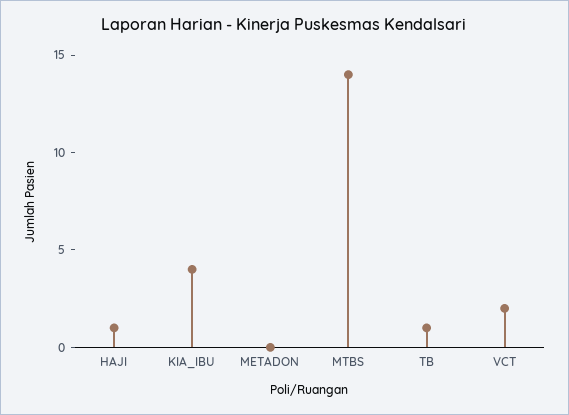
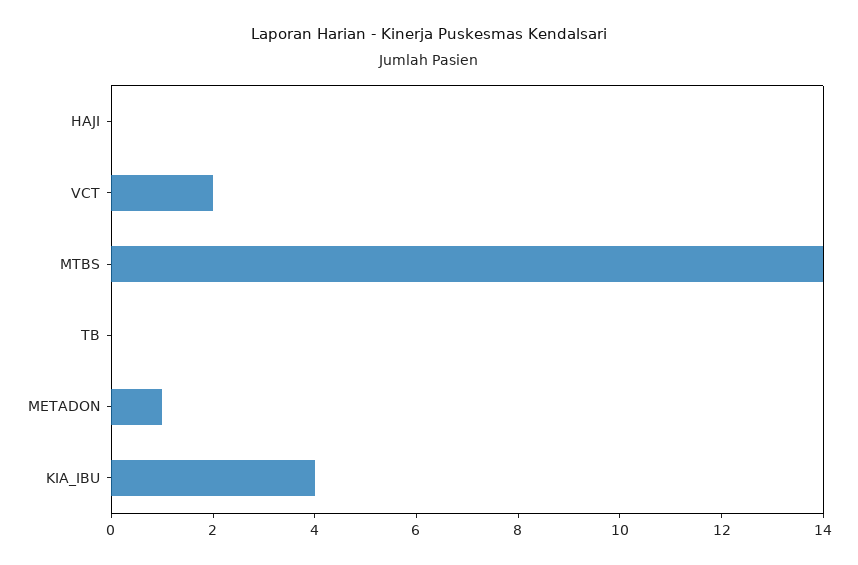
  {
-   "HAJI": 1,
+   "HAJI": 0,
    "KIA_IBU": 4,
-   "METADON": 0,
+   "METADON": 1,
    "MTBS": 14,
-   "TB": 1,
+   "TB": 0,
    "VCT": 2
  }

